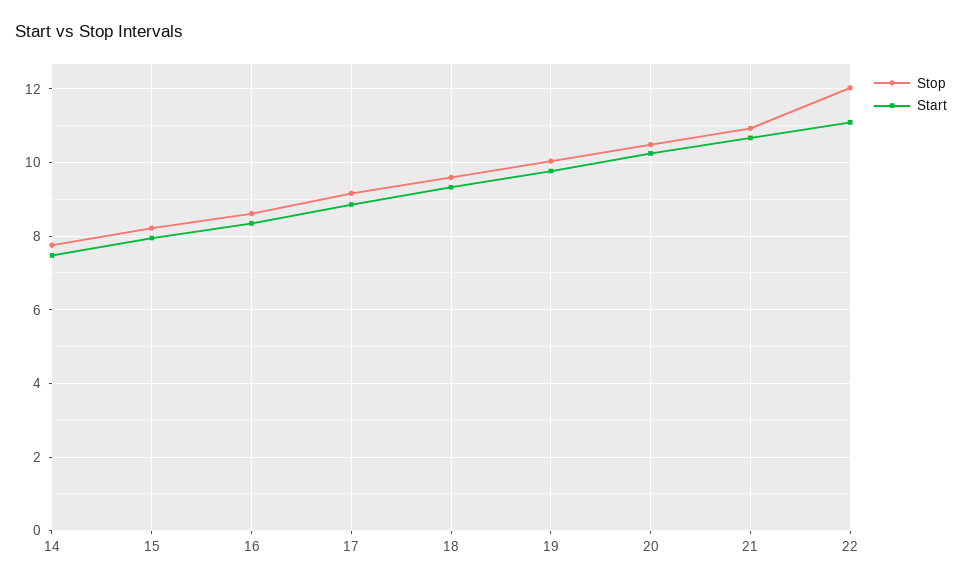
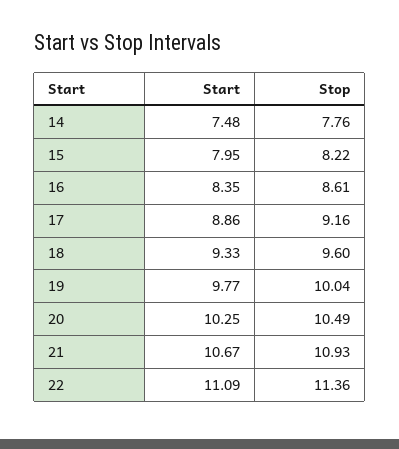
  {
    "Stop": {
      "14": 7.76,
      "15": 8.22,
      "16": 8.61,
      "17": 9.16,
      "18": 9.6,
      "19": 10.04,
      "20": 10.49,
      "21": 10.93,
-     "22": 12
+     "22": 11.36
    },
    "Start": {
      "14": 7.48,
      "15": 7.95,
      "16": 8.35,
      "17": 8.86,
      "18": 9.33,
      "19": 9.77,
      "20": 10.25,
      "21": 10.67,
      "22": 11.09
    }
  }

